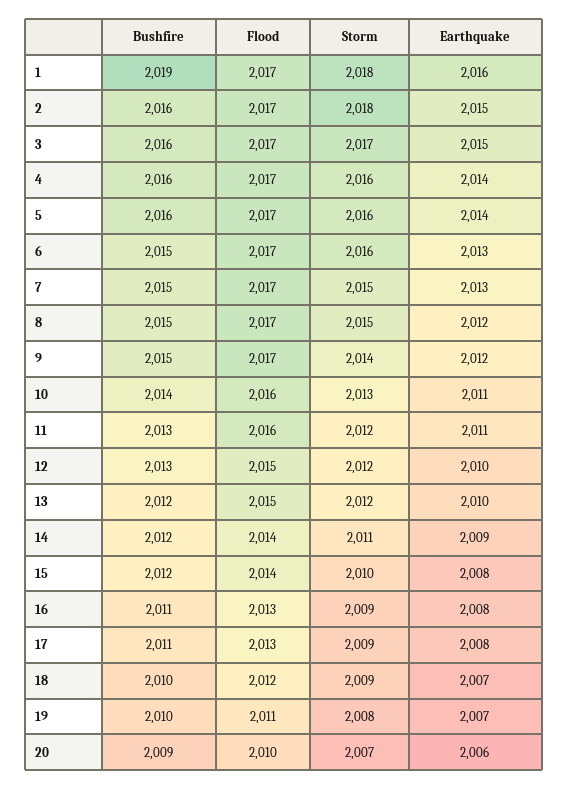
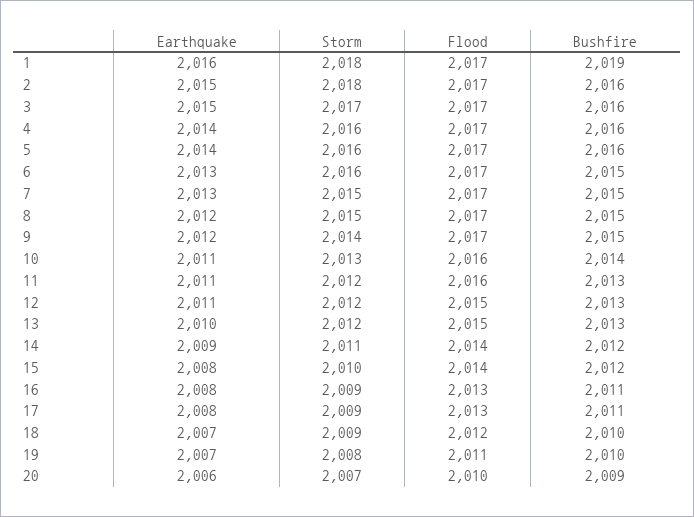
  {
    "Bushfire": {
      "1": 2019,
      "2": 2016,
      "3": 2016,
      "4": 2016,
      "5": 2016,
      "6": 2015,
      "7": 2015,
      "8": 2015,
      "9": 2015,
      "10": 2014,
      "11": 2013,
      "12": 2013,
-     "13": 2012,
+     "13": 2013,
      "14": 2012,
      "15": 2012,
      "16": 2011,
      "17": 2011,
      "18": 2010,
      "19": 2010,
      "20": 2009
    },
    "Flood": {
      "1": 2017,
      "2": 2017,
      "3": 2017,
      "4": 2017,
      "5": 2017,
      "6": 2017,
      "7": 2017,
      "8": 2017,
      "9": 2017,
      "10": 2016,
      "11": 2016,
      "12": 2015,
      "13": 2015,
      "14": 2014,
      "15": 2014,
      "16": 2013,
      "17": 2013,
      "18": 2012,
      "19": 2011,
      "20": 2010
    },
    "Storm": {
      "1": 2018,
      "2": 2018,
      "3": 2017,
      "4": 2016,
      "5": 2016,
      "6": 2016,
      "7": 2015,
      "8": 2015,
      "9": 2014,
      "10": 2013,
      "11": 2012,
      "12": 2012,
      "13": 2012,
      "14": 2011,
      "15": 2010,
      "16": 2009,
      "17": 2009,
      "18": 2009,
      "19": 2008,
      "20": 2007
    },
    "Earthquake": {
      "1": 2016,
      "2": 2015,
      "3": 2015,
      "4": 2014,
      "5": 2014,
      "6": 2013,
      "7": 2013,
      "8": 2012,
      "9": 2012,
      "10": 2011,
      "11": 2011,
-     "12": 2010,
+     "12": 2011,
      "13": 2010,
      "14": 2009,
      "15": 2008,
      "16": 2008,
      "17": 2008,
      "18": 2007,
      "19": 2007,
      "20": 2006
    }
  }

